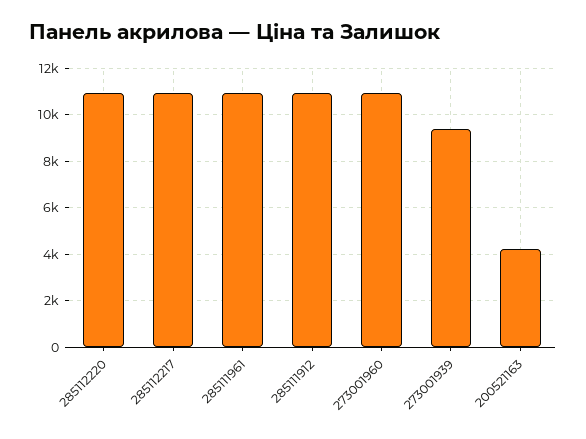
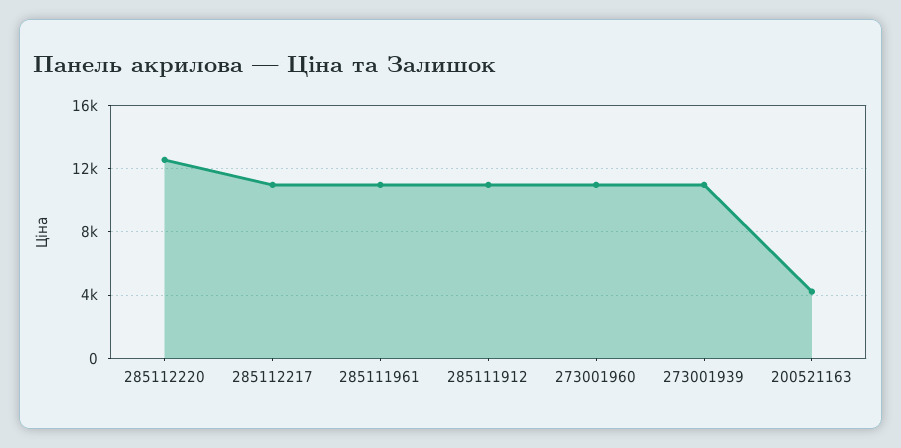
  {
-   "285112220": 11000,
+   "285112220": 12500,
    "285112217": 11000,
    "285111961": 11000,
    "285111912": 11000,
    "273001960": 11000,
-   "273001939": 9500,
+   "273001939": 11000,
    "200521163": 4000
  }

